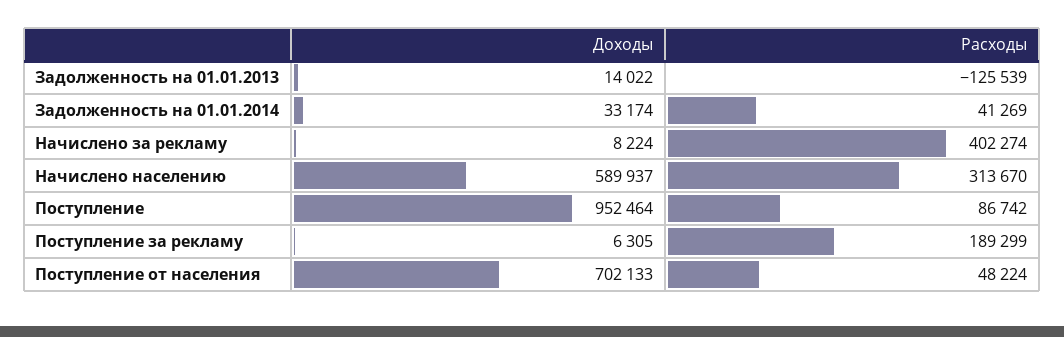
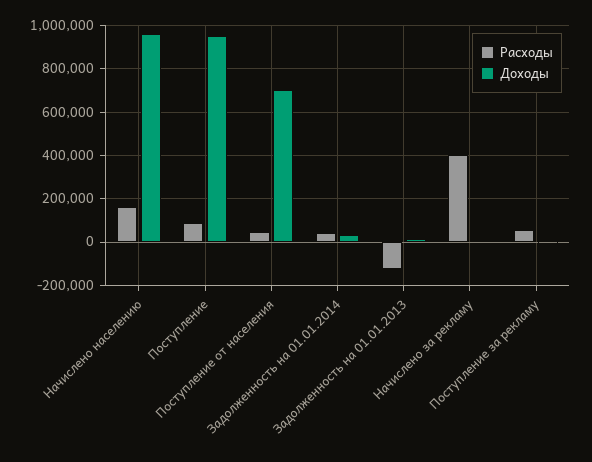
  {
    "Доходы": {
      "Задолженность на 01.01.2013": 14022,
      "Задолженность на 01.01.2014": 33174,
      "Начислено за рекламу": 8224,
-     "Начислено населению": 589937,
+     "Начислено населению": 950000,
      "Поступление": 952464,
      "Поступление за рекламу": 6305,
      "Поступление от населения": 702133
    },
    "Расходы": {
      "Задолженность на 01.01.2013": -125539,
      "Задолженность на 01.01.2014": 41269,
      "Начислено за рекламу": 402274,
-     "Начислено населению": 313670,
+     "Начислено населению": 150000,
      "Поступление": 86742,
-     "Поступление за рекламу": 189299,
+     "Поступление за рекламу": 50000,
      "Поступление от населения": 48224
    }
  }

